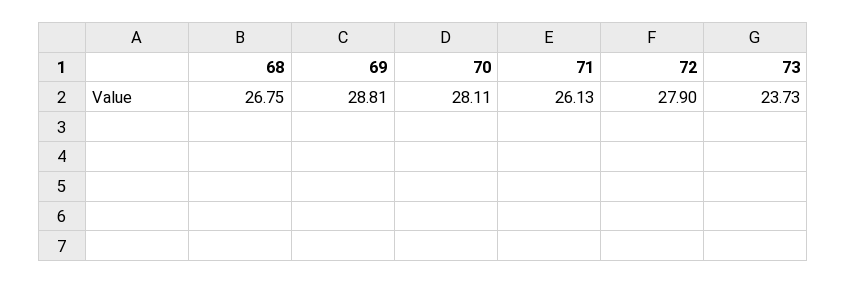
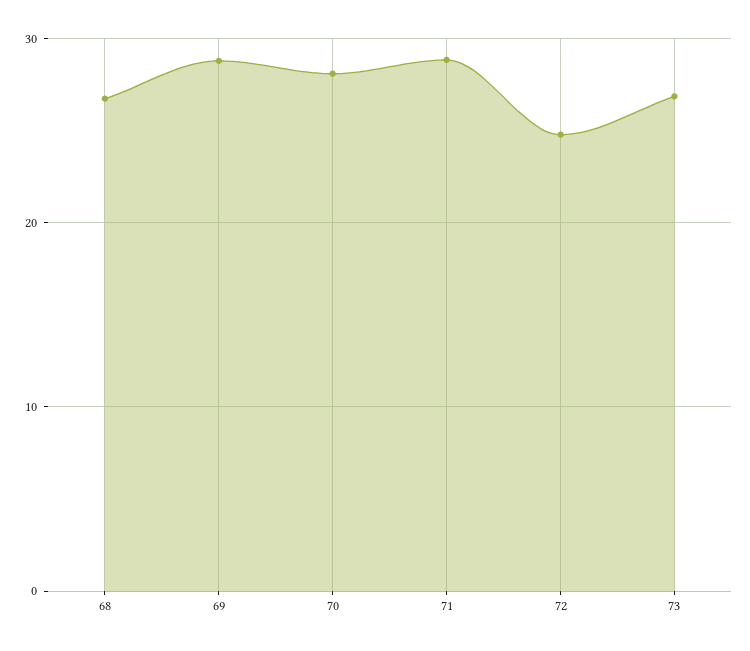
  {
    "68": 26.75,
    "69": 28.81,
    "70": 28.11,
-   "71": 26.13,
+   "71": 29,
-   "72": 27.9,
+   "72": 25,
-   "73": 23.73
+   "73": 27
  }

